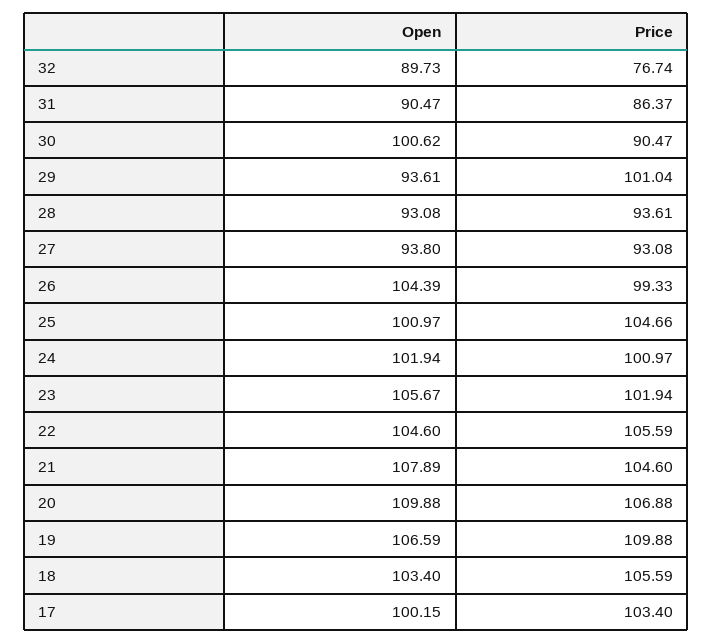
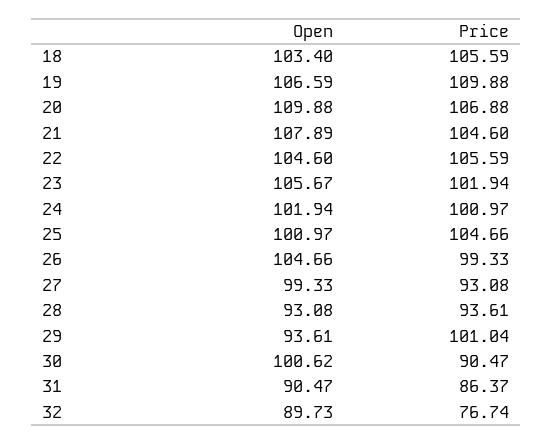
  {
    "Open": {
      "32": 89.73,
      "31": 90.47,
      "30": 100.62,
      "29": 93.61,
      "28": 93.08,
-     "27": 93.8,
+     "27": 99.33,
-     "26": 104.39,
+     "26": 104.66,
      "25": 100.97,
      "24": 101.94,
      "23": 105.67,
      "22": 104.6,
      "21": 107.89,
      "20": 109.88,
      "19": 106.59,
-     "18": 103.4,
+     "18": 103.4
-     "17": 100.15
    },
    "Price": {
      "32": 76.74,
      "31": 86.37,
      "30": 90.47,
      "29": 101.04,
      "28": 93.61,
      "27": 93.08,
      "26": 99.33,
      "25": 104.66,
      "24": 100.97,
      "23": 101.94,
      "22": 105.59,
      "21": 104.6,
      "20": 106.88,
      "19": 109.88,
-     "18": 105.59,
+     "18": 105.59
-     "17": 103.4
    }
  }

